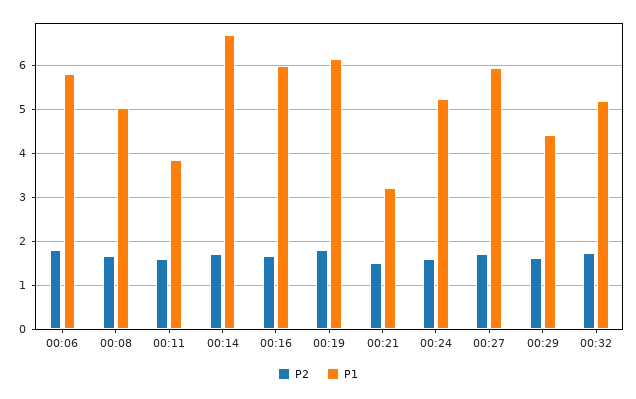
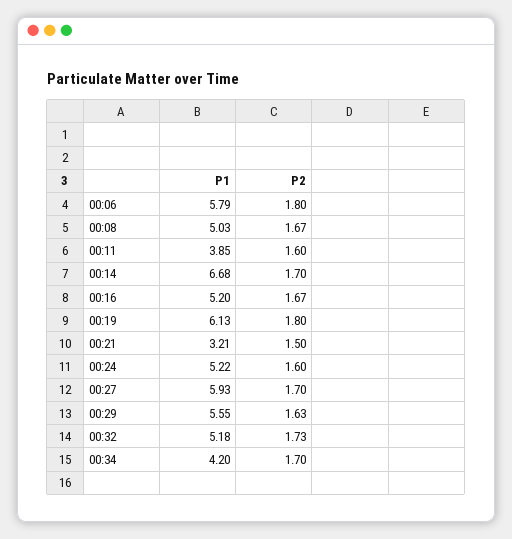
  {
    "P2": {
      "00:06": 1.8,
      "00:08": 1.67,
      "00:11": 1.6,
      "00:14": 1.7,
      "00:16": 1.67,
      "00:19": 1.8,
      "00:21": 1.5,
      "00:24": 1.6,
      "00:27": 1.7,
      "00:29": 1.63,
-     "00:32": 1.73
+     "00:32": 1.73,
+     "00:34": 1.7
    },
    "P1": {
      "00:06": 5.79,
      "00:08": 5.03,
      "00:11": 3.85,
      "00:14": 6.68,
-     "00:16": 6,
+     "00:16": 5.2,
      "00:19": 6.13,
      "00:21": 3.21,
      "00:24": 5.22,
      "00:27": 5.93,
-     "00:29": 4.4,
+     "00:29": 5.55,
-     "00:32": 5.18
+     "00:32": 5.18,
+     "00:34": 4.2
    }
  }

